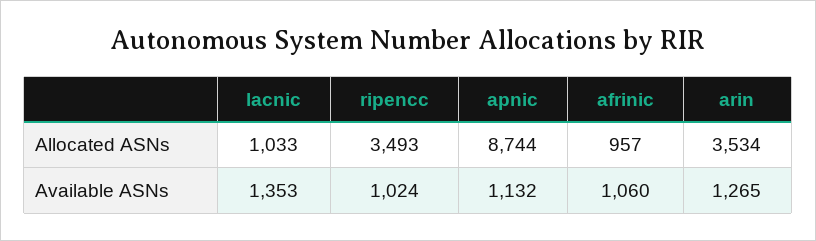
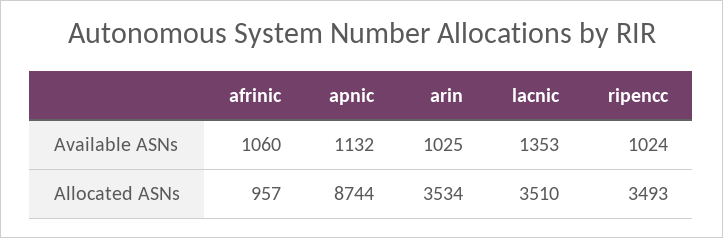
  {
    "lacnic": {
-     "Allocated ASNs": 1033,
+     "Allocated ASNs": 3510,
      "Available ASNs": 1353
    },
    "ripencc": {
      "Allocated ASNs": 3493,
      "Available ASNs": 1024
    },
    "apnic": {
      "Allocated ASNs": 8744,
      "Available ASNs": 1132
    },
    "afrinic": {
      "Allocated ASNs": 957,
      "Available ASNs": 1060
    },
    "arin": {
      "Allocated ASNs": 3534,
-     "Available ASNs": 1265
+     "Available ASNs": 1025
    }
  }

